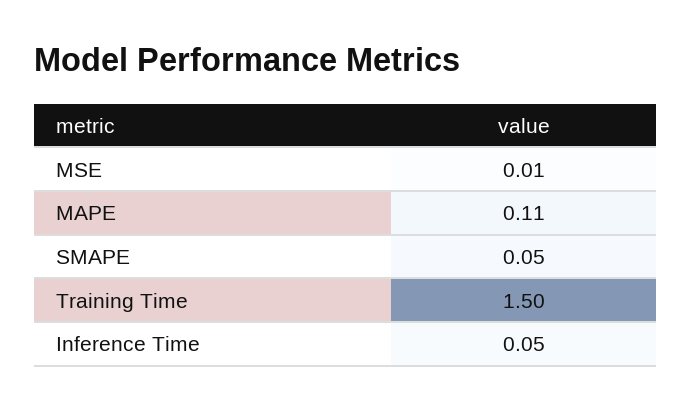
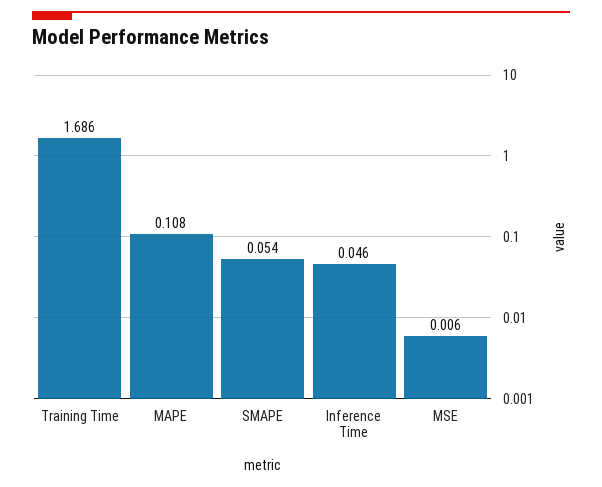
  {
    "MSE": 0.006,
    "MAPE": 0.108,
    "SMAPE": 0.054,
-   "Training Time": 1.5,
+   "Training Time": 1.686,
    "Inference Time": 0.046
  }

